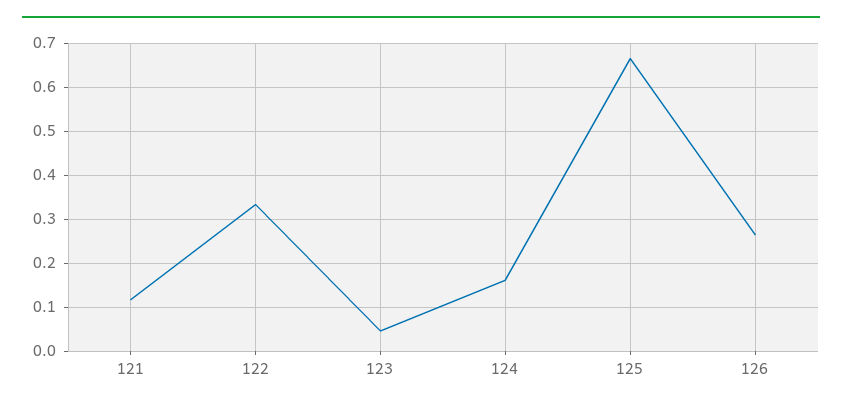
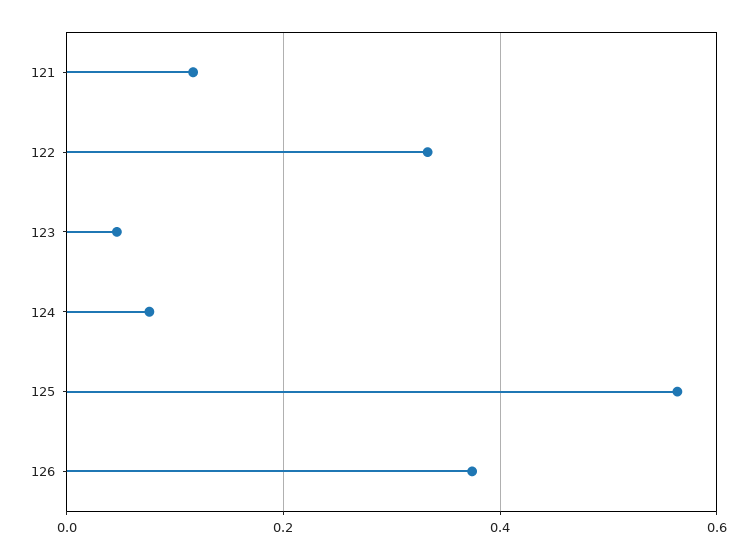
  {
    "121": 0.12,
    "122": 0.34,
    "123": 0.04,
-   "124": 0.16,
+   "124": 0.08,
-   "125": 0.66,
+   "125": 0.56,
-   "126": 0.26
+   "126": 0.38
  }

